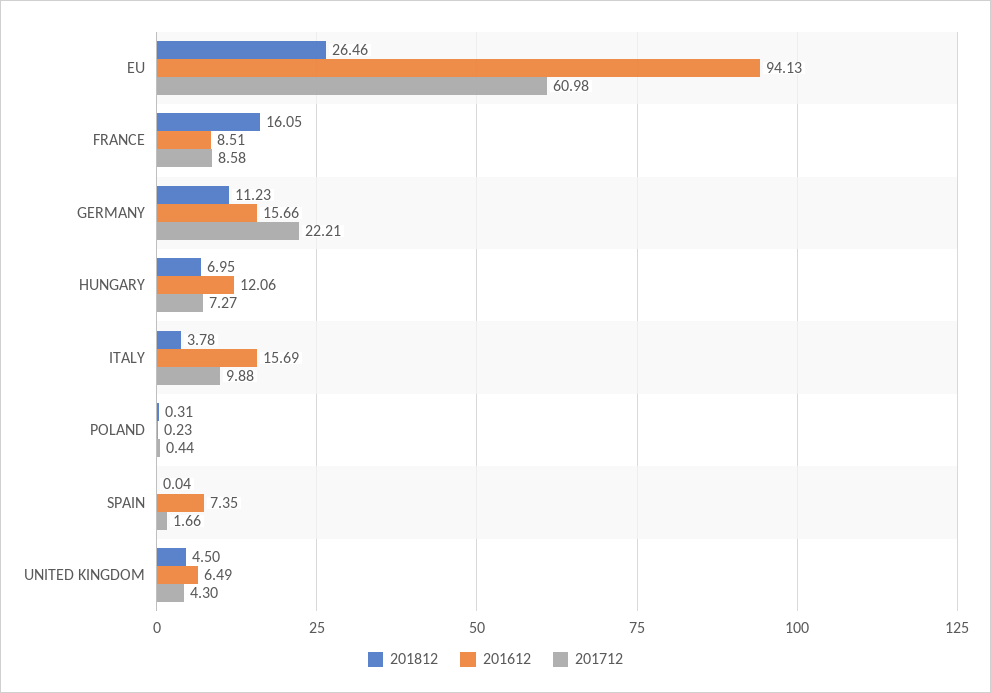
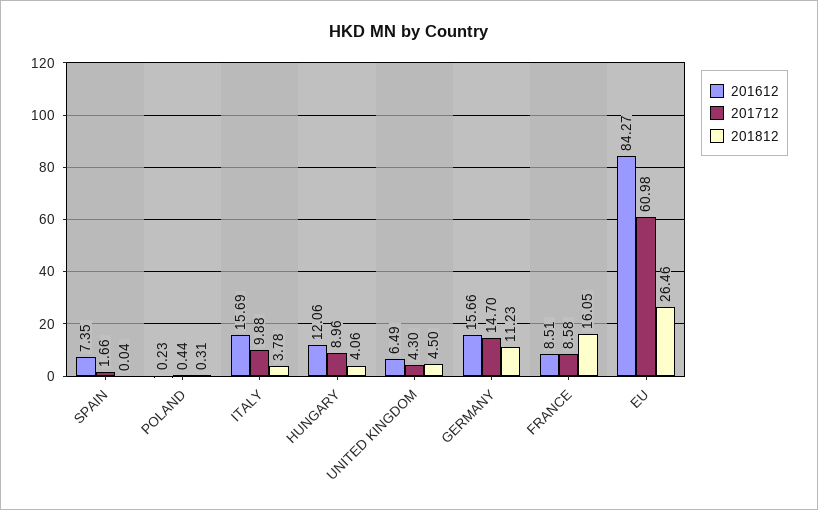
  {
    "201812": {
      "EU": 26.46,
      "FRANCE": 16.05,
      "GERMANY": 11.23,
-     "HUNGARY": 6.95,
+     "HUNGARY": 4.06,
      "ITALY": 3.78,
      "POLAND": 0.31,
      "SPAIN": 0.04,
      "UNITED KINGDOM": 4.5
    },
    "201612": {
-     "EU": 94.13,
+     "EU": 84.27,
      "FRANCE": 8.51,
      "GERMANY": 15.66,
      "HUNGARY": 12.06,
      "ITALY": 15.69,
      "POLAND": 0.23,
      "SPAIN": 7.35,
      "UNITED KINGDOM": 6.49
    },
    "201712": {
      "EU": 60.98,
      "FRANCE": 8.58,
-     "GERMANY": 22.21,
+     "GERMANY": 14.7,
-     "HUNGARY": 7.27,
+     "HUNGARY": 8.96,
      "ITALY": 9.88,
      "POLAND": 0.44,
      "SPAIN": 1.66,
      "UNITED KINGDOM": 4.3
    }
  }

